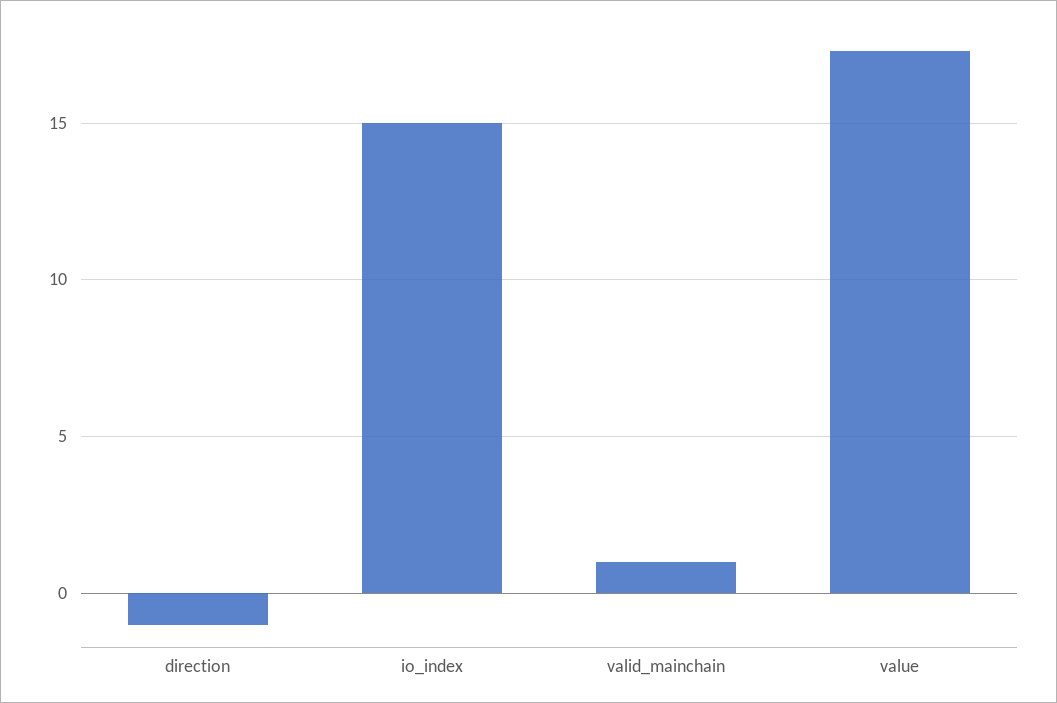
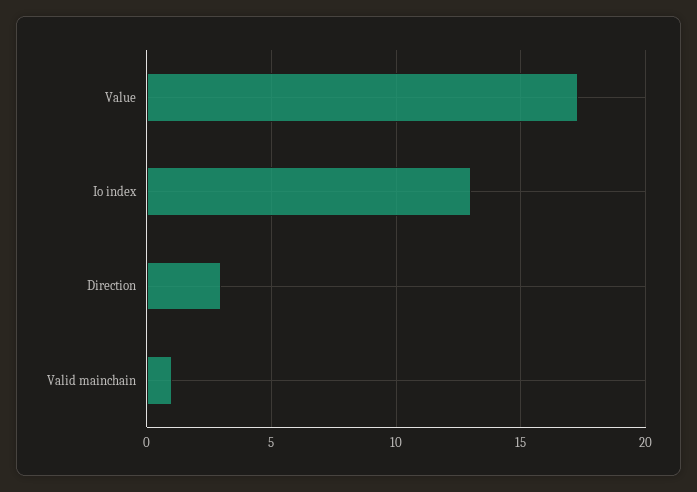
  {
-   "direction": -1,
+   "direction": 3,
-   "io_index": 15,
+   "io_index": 13,
    "valid_mainchain": 1,
    "value": 17.5
  }

